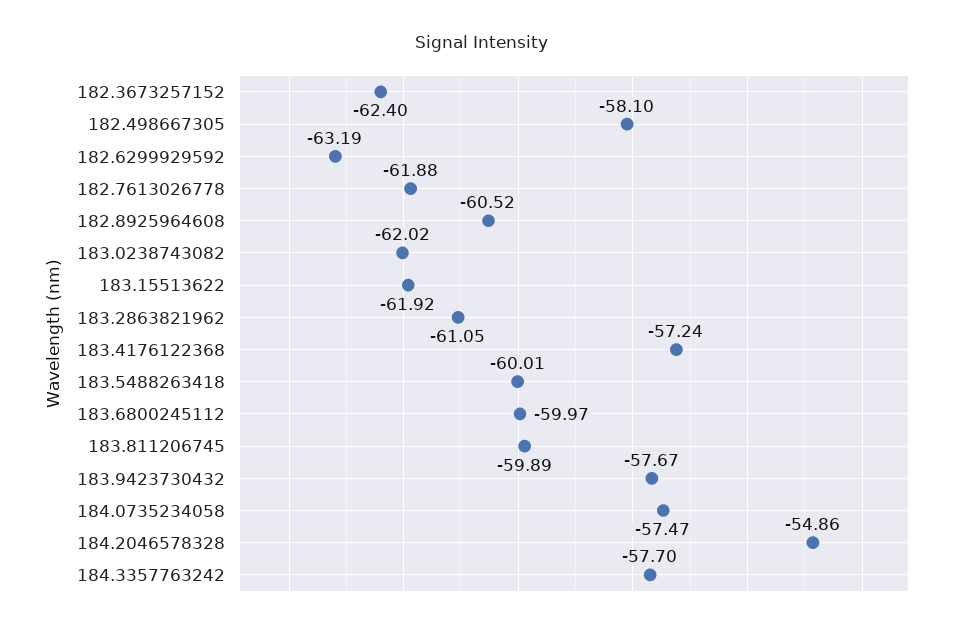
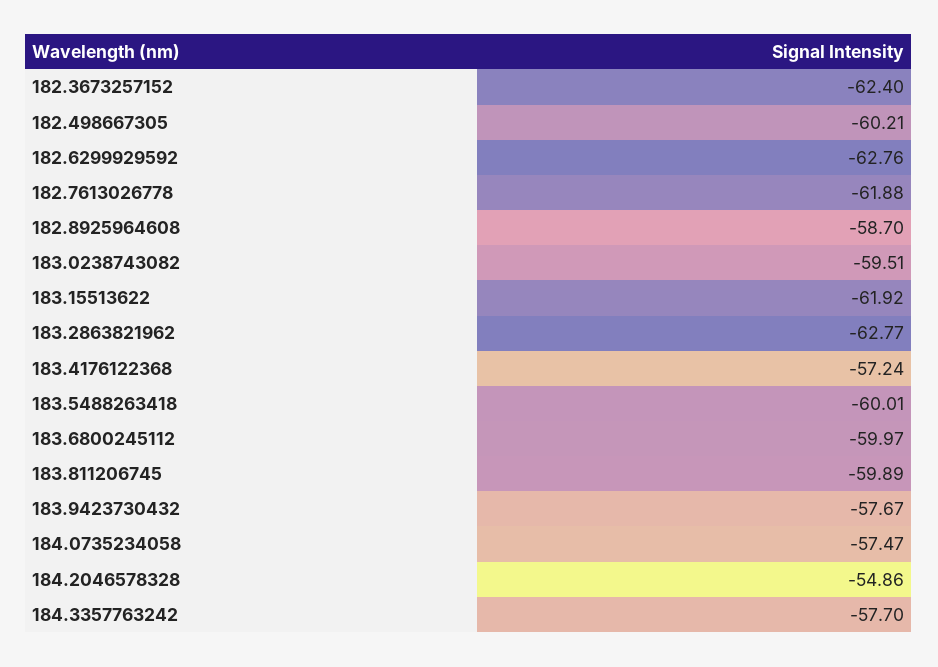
  {
    "182.3673257152": -62.4,
-   "182.498667305": -58.1,
+   "182.498667305": -60.21,
-   "182.6299929592": -63.19,
+   "182.6299929592": -62.76,
    "182.7613026778": -61.88,
-   "182.8925964608": -60.52,
+   "182.8925964608": -58.7,
-   "183.0238743082": -62.02,
+   "183.0238743082": -59.51,
    "183.15513622": -61.92,
-   "183.2863821962": -61.05,
+   "183.2863821962": -62.77,
    "183.4176122368": -57.24,
    "183.5488263418": -60.01,
    "183.6800245112": -59.97,
    "183.811206745": -59.89,
    "183.9423730432": -57.67,
    "184.0735234058": -57.47,
    "184.2046578328": -54.86,
    "184.3357763242": -57.7
  }

